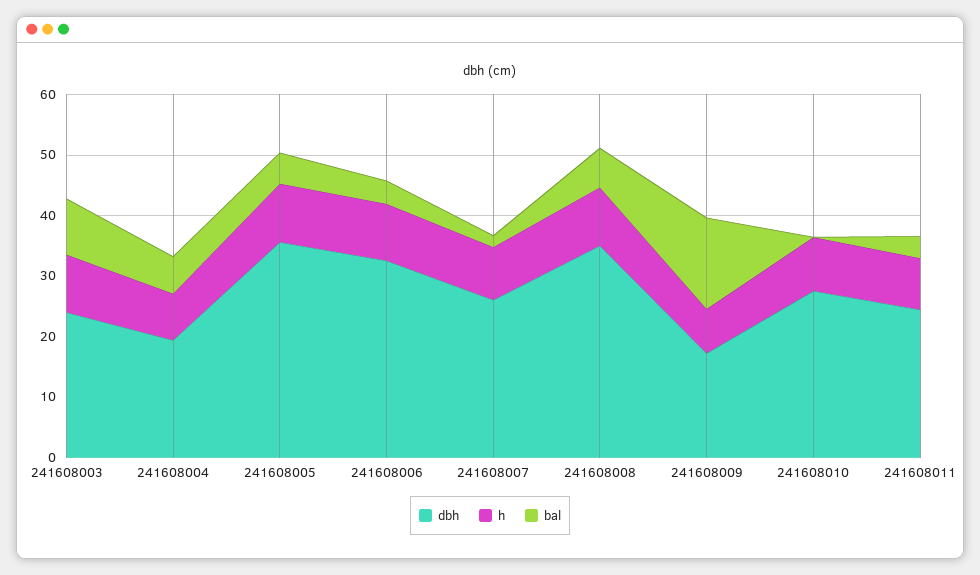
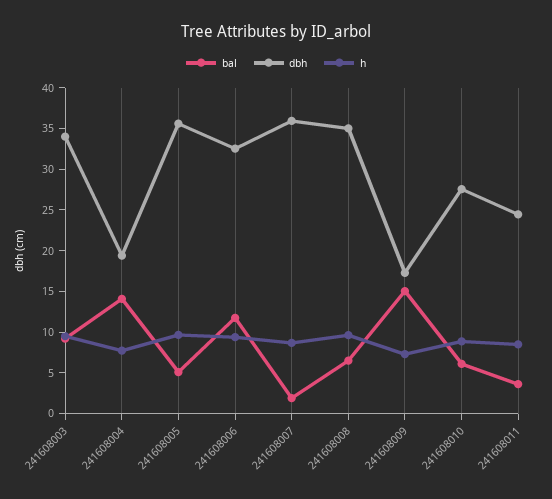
  {
    "dbh": {
-     "241608003": 24,
+     "241608003": 34,
      "241608004": 19,
      "241608005": 36,
      "241608006": 33,
-     "241608007": 26,
+     "241608007": 36,
      "241608008": 35,
      "241608009": 17,
      "241608010": 28,
      "241608011": 24
    },
    "h": {
      "241608003": 10,
      "241608004": 8,
      "241608005": 10,
      "241608006": 9,
      "241608007": 9,
      "241608008": 10,
      "241608009": 7,
      "241608010": 9,
      "241608011": 8
    },
    "bal": {
      "241608003": 9,
-     "241608004": 6,
+     "241608004": 14,
      "241608005": 5,
-     "241608006": 4,
+     "241608006": 12,
      "241608007": 2,
      "241608008": 7,
      "241608009": 15,
-     "241608010": 0,
+     "241608010": 6,
      "241608011": 4
    }
  }

